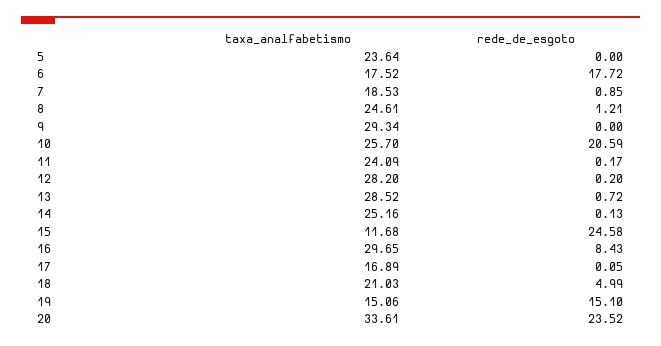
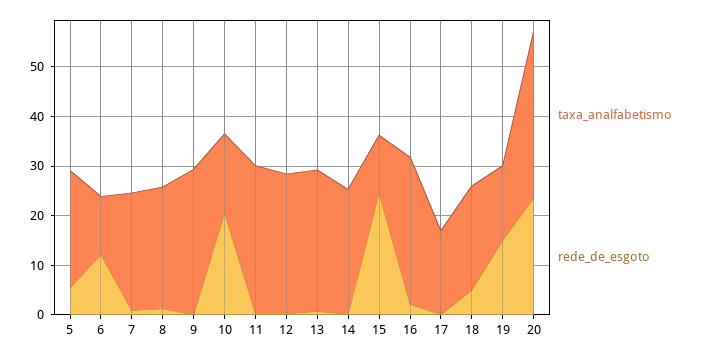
  {
    "taxa_analfabetismo": {
      "5": 23.64,
-     "6": 17.52,
+     "6": 12,
-     "7": 18.53,
+     "7": 24,
      "8": 24.61,
      "9": 29.34,
-     "10": 25.7,
+     "10": 16,
-     "11": 24.09,
+     "11": 30,
      "12": 28.2,
      "13": 28.52,
      "14": 25.16,
      "15": 11.68,
      "16": 29.65,
      "17": 16.89,
      "18": 21.03,
      "19": 15.06,
      "20": 33.61
    },
    "rede_de_esgoto": {
-     "5": 0,
+     "5": 6,
-     "6": 17.72,
+     "6": 12,
      "7": 0.85,
      "8": 1.21,
      "9": 0,
      "10": 20.59,
      "11": 0.17,
      "12": 0.2,
      "13": 0.72,
      "14": 0.13,
      "15": 24.58,
-     "16": 8.43,
+     "16": 2,
      "17": 0.05,
      "18": 4.99,
      "19": 15.1,
      "20": 23.52
    }
  }

